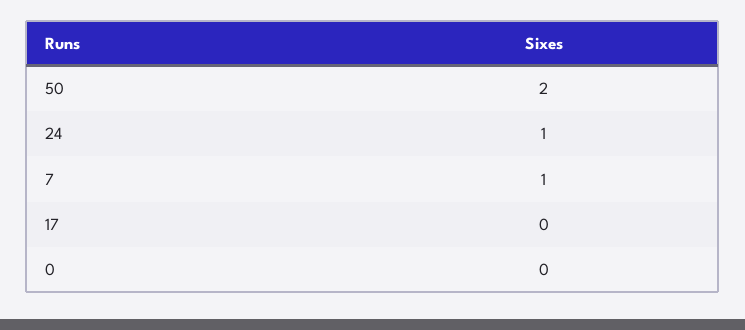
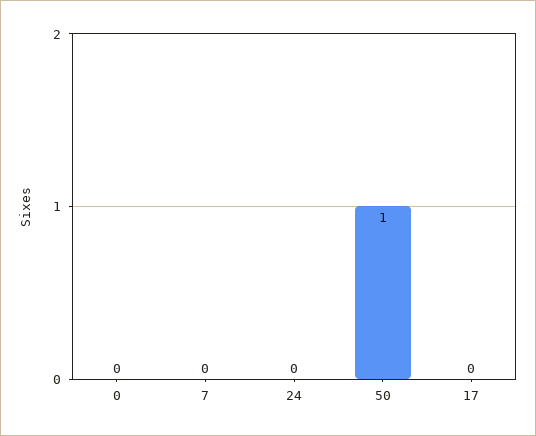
  {
-   "50": 2,
+   "50": 1,
-   "24": 1,
+   "24": 0,
-   "7": 1,
+   "7": 0,
    "17": 0,
    "0": 0
  }

